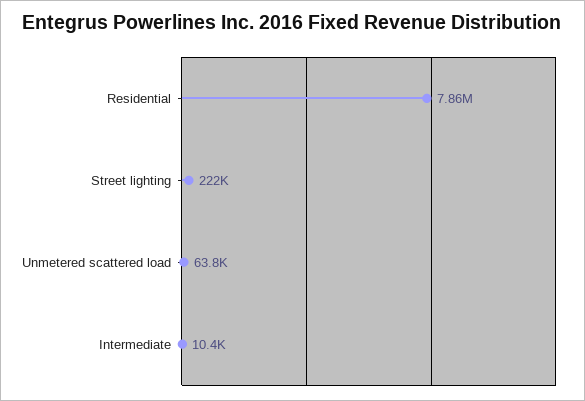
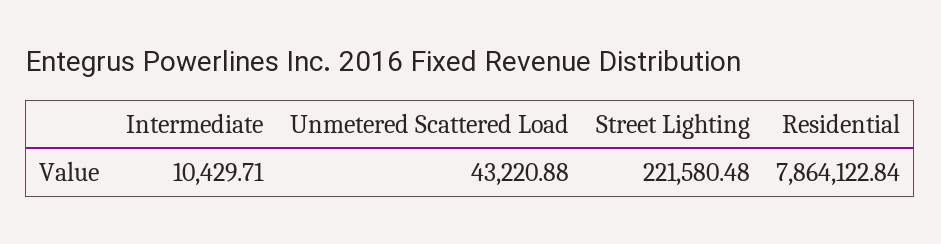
  {
    "Residential": 7864122.84,
    "Street lighting": 221580.48,
-   "Unmetered scattered load": 63800,
+   "Unmetered scattered load": 43220.88,
    "Intermediate": 10429.71
  }

